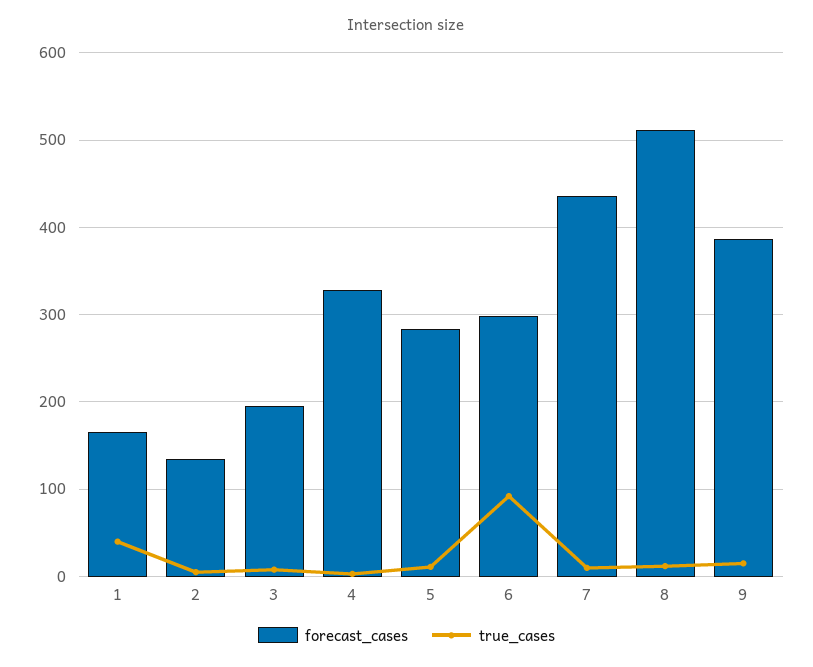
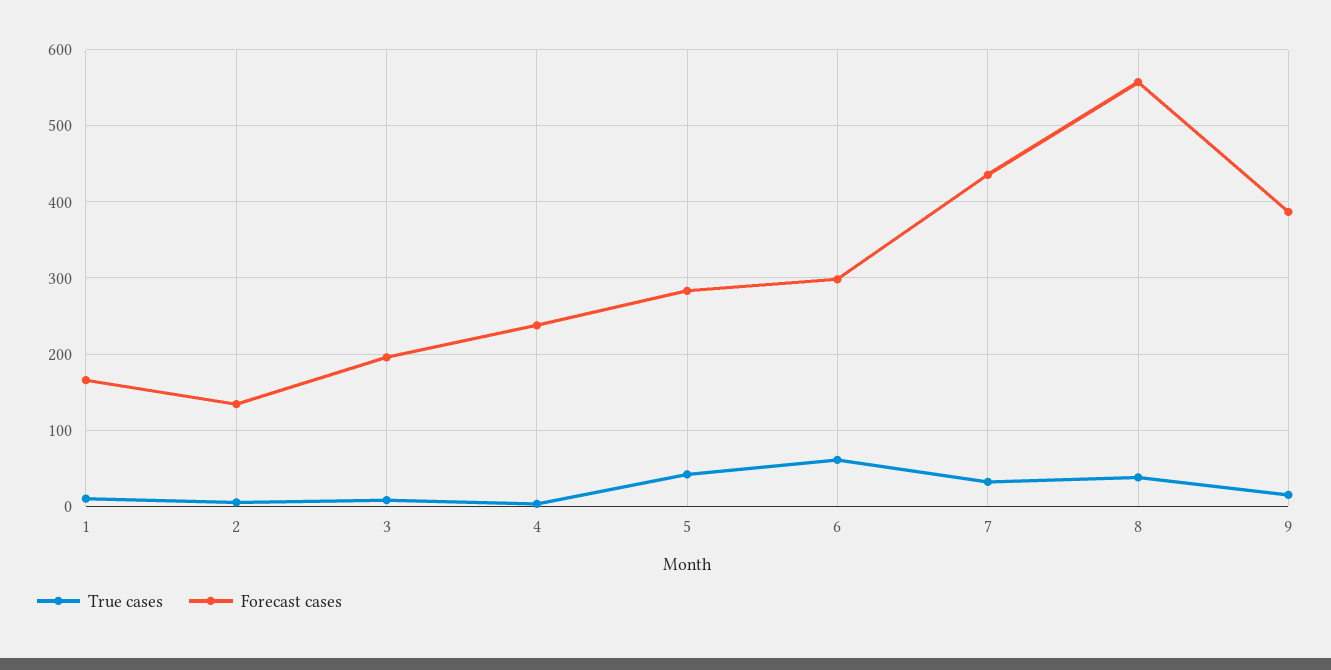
  {
    "forecast_cases": {
      "1": 170,
      "2": 130,
      "3": 200,
-     "4": 330,
+     "4": 240,
      "5": 280,
      "6": 300,
      "7": 440,
-     "8": 510,
+     "8": 560,
      "9": 390
    },
    "true_cases": {
-     "1": 40,
+     "1": 10,
      "2": 10,
      "3": 10,
      "4": 0,
-     "5": 10,
+     "5": 40,
-     "6": 90,
+     "6": 60,
-     "7": 10,
+     "7": 30,
-     "8": 10,
+     "8": 40,
      "9": 20
    }
  }

